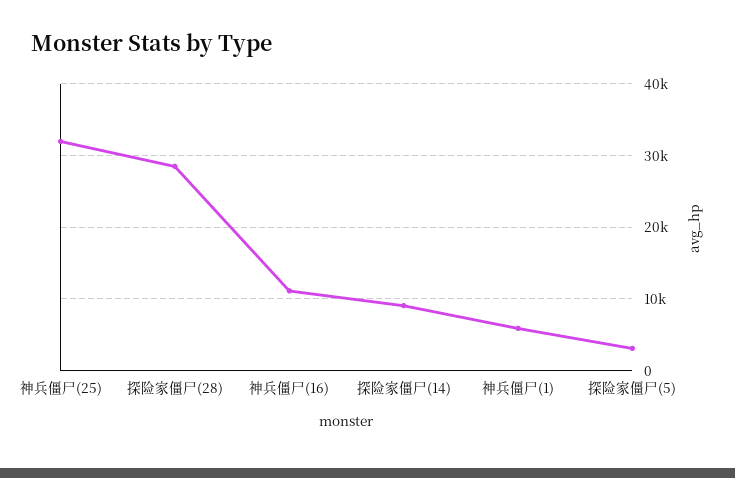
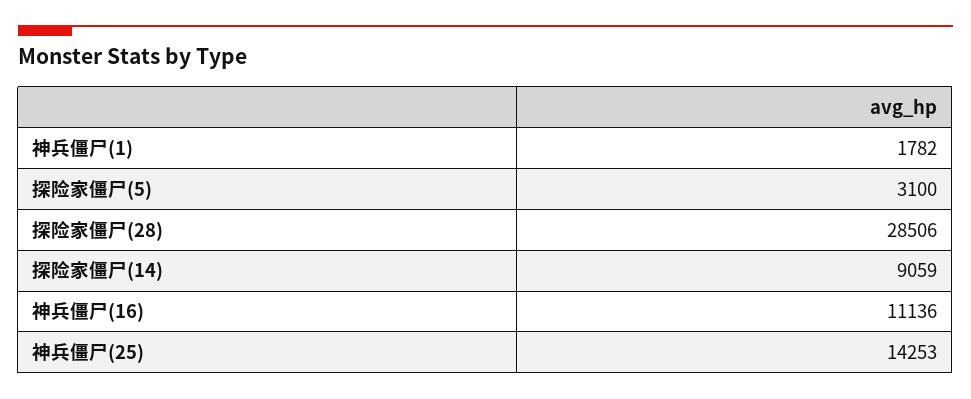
  {
-   "神兵僵尸(25)": 32000,
+   "神兵僵尸(25)": 14253,
    "探险家僵尸(28)": 28506,
    "神兵僵尸(16)": 11136,
    "探险家僵尸(14)": 9059,
-   "神兵僵尸(1)": 6000,
+   "神兵僵尸(1)": 1782,
    "探险家僵尸(5)": 3100
  }

